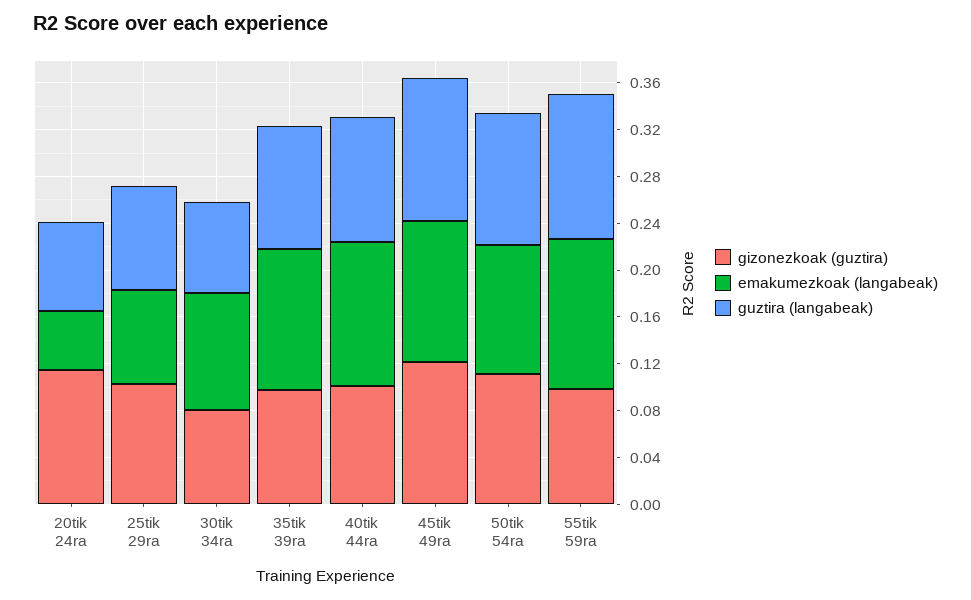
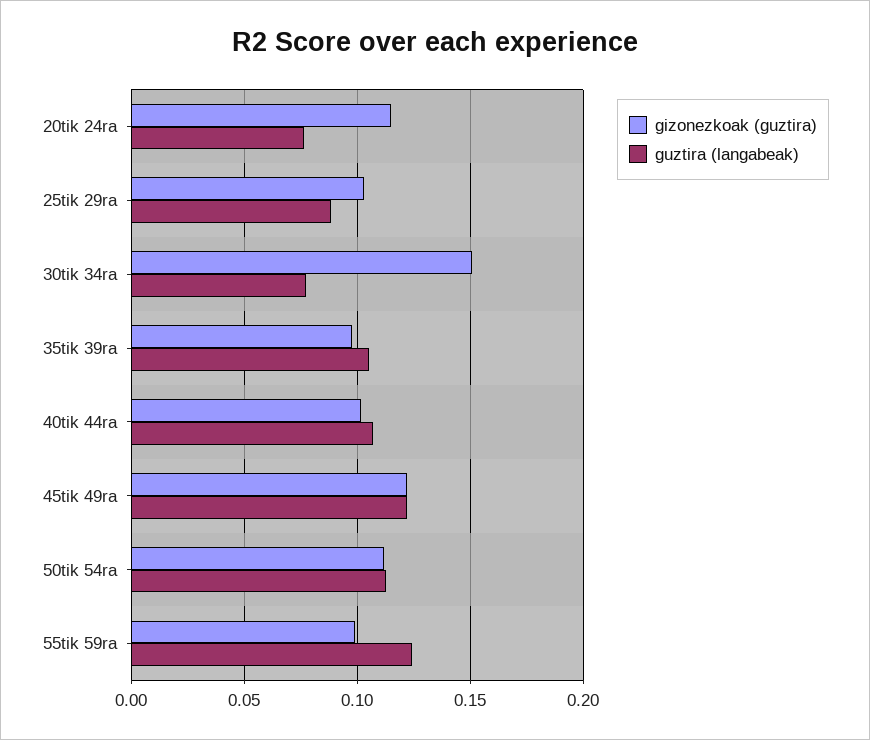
  {
    "gizonezkoak (guztira)": {
      "20tik 24ra": 0.115,
      "25tik 29ra": 0.105,
-     "30tik 34ra": 0.08,
+     "30tik 34ra": 0.15,
      "35tik 39ra": 0.1,
      "40tik 44ra": 0.1,
      "45tik 49ra": 0.12,
      "50tik 54ra": 0.11,
      "55tik 59ra": 0.1
    },
-   "emakumezkoak (langabeak)": {
-     "20tik 24ra": 0.05,
-     "25tik 29ra": 0.08,
-     "30tik 34ra": 0.1,
-     "35tik 39ra": 0.12,
-     "40tik 44ra": 0.12,
-     "45tik 49ra": 0.12,
-     "50tik 54ra": 0.11,
-     "55tik 59ra": 0.13
-   },
    "guztira (langabeak)": {
      "20tik 24ra": 0.075,
      "25tik 29ra": 0.09,
      "30tik 34ra": 0.075,
      "35tik 39ra": 0.105,
      "40tik 44ra": 0.105,
      "45tik 49ra": 0.12,
      "50tik 54ra": 0.115,
      "55tik 59ra": 0.125
    }
  }

